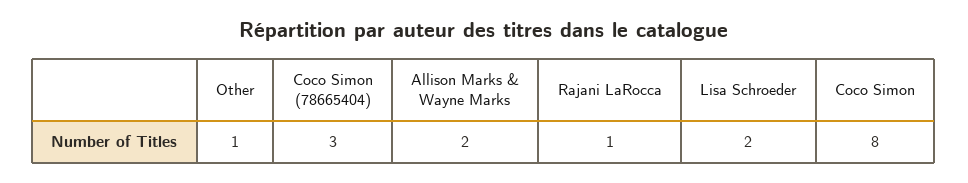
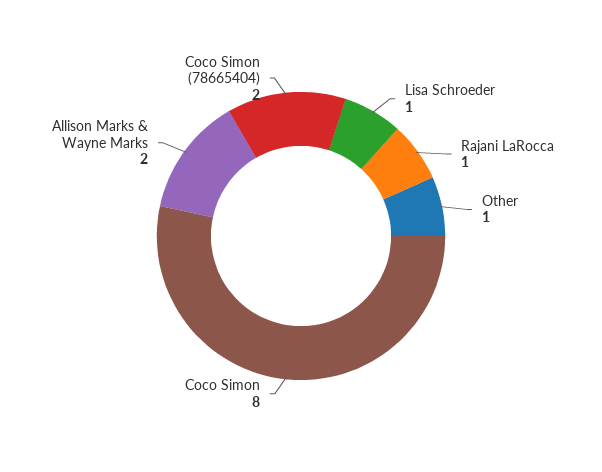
  {
    "Other": 1,
-   "Coco Simon (78665404)": 3,
+   "Coco Simon (78665404)": 2,
    "Allison Marks & Wayne Marks": 2,
    "Rajani LaRocca": 1,
-   "Lisa Schroeder": 2,
+   "Lisa Schroeder": 1,
    "Coco Simon": 8
  }

